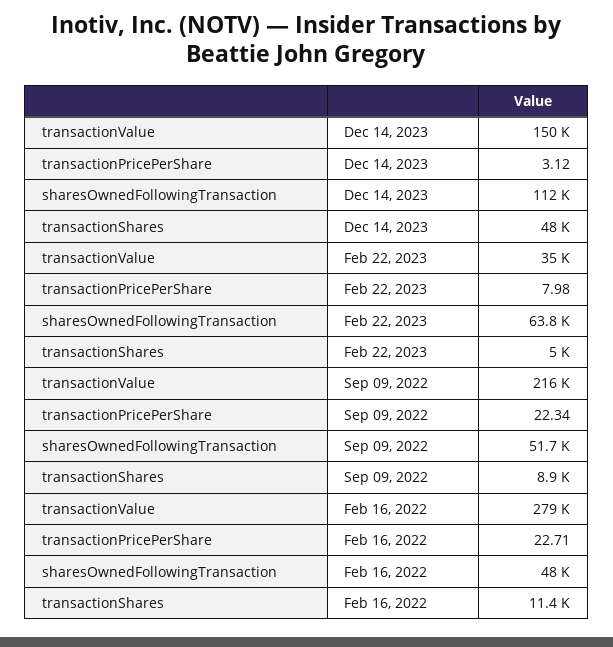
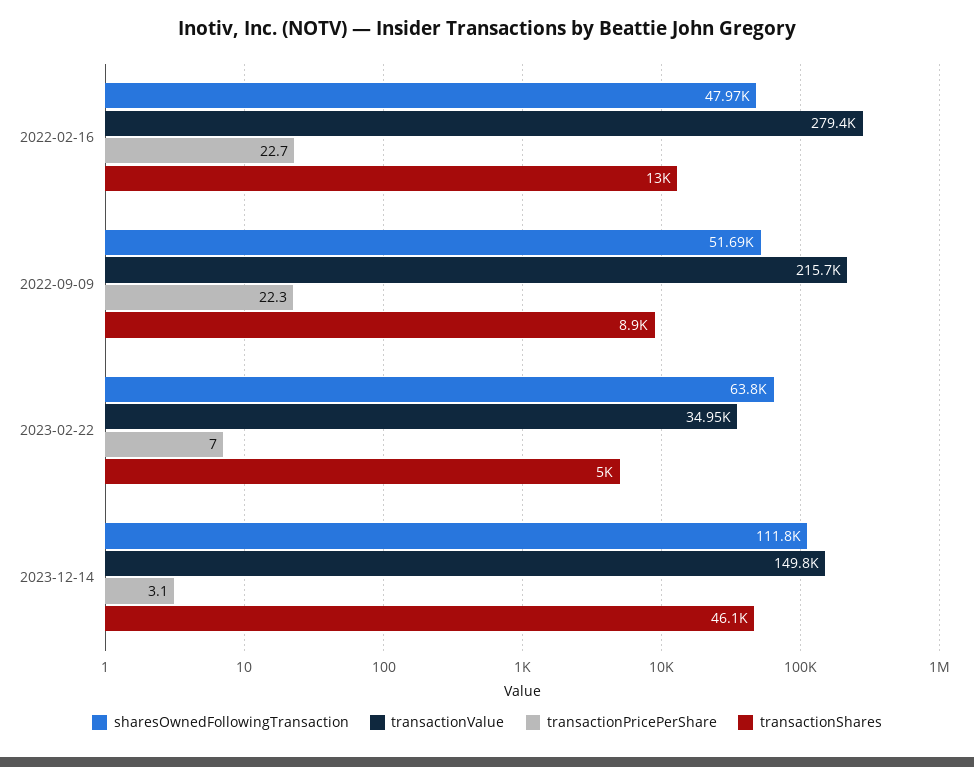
  {
    "transactionValue": {
      "Dec 14, 2023": 149800,
      "Feb 22, 2023": 34950,
      "Sep 09, 2022": 215700,
      "Feb 16, 2022": 279400
    },
    "transactionPricePerShare": {
      "Dec 14, 2023": 3.12,
-     "Feb 22, 2023": 7.98,
+     "Feb 22, 2023": 7,
      "Sep 09, 2022": 22.34,
      "Feb 16, 2022": 22.71
    },
    "sharesOwnedFollowingTransaction": {
      "Dec 14, 2023": 111800,
      "Feb 22, 2023": 63800,
      "Sep 09, 2022": 51690,
      "Feb 16, 2022": 47970
    },
    "transactionShares": {
-     "Dec 14, 2023": 48000,
+     "Dec 14, 2023": 46100,
      "Feb 22, 2023": 5000,
      "Sep 09, 2022": 8900,
-     "Feb 16, 2022": 11400
+     "Feb 16, 2022": 13000
    }
  }

